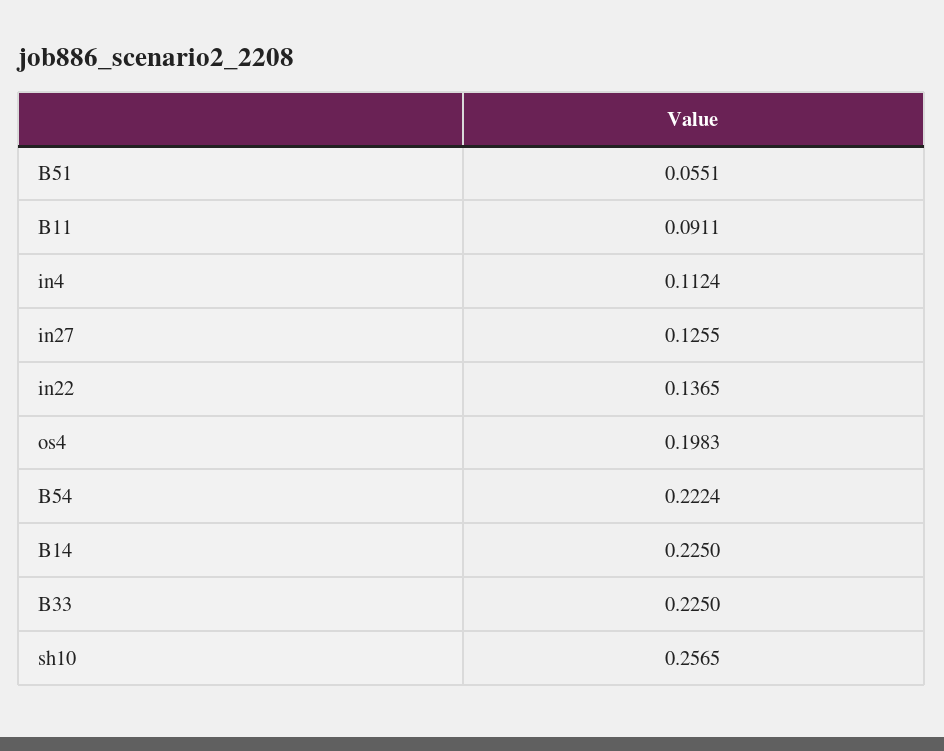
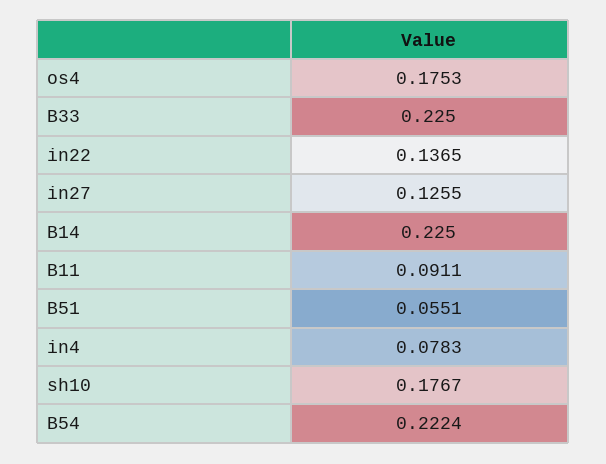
  {
    "B51": 0.0551,
    "B11": 0.0911,
-   "in4": 0.1124,
+   "in4": 0.0783,
    "in27": 0.1255,
    "in22": 0.1365,
-   "os4": 0.1983,
+   "os4": 0.1753,
    "B54": 0.2224,
    "B14": 0.225,
    "B33": 0.225,
-   "sh10": 0.2565
+   "sh10": 0.1767
  }

